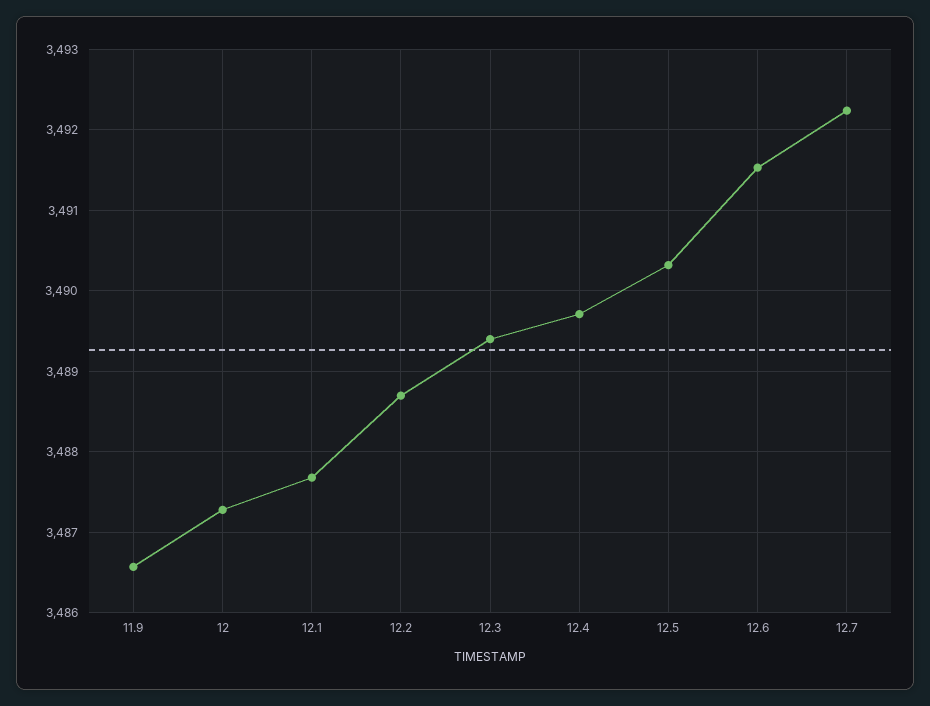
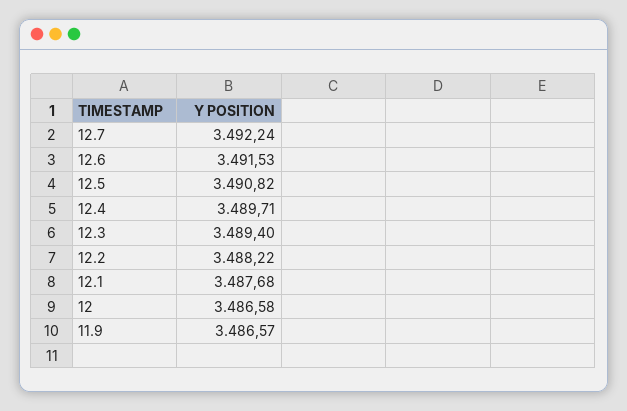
  {
    "11.9": 3486.57,
-   "12": 3487.3,
+   "12": 3486.58,
    "12.1": 3487.68,
-   "12.2": 3488.7,
+   "12.2": 3488.22,
    "12.3": 3489.4,
    "12.4": 3489.71,
-   "12.5": 3490.3,
+   "12.5": 3490.82,
    "12.6": 3491.53,
    "12.7": 3492.24
  }

